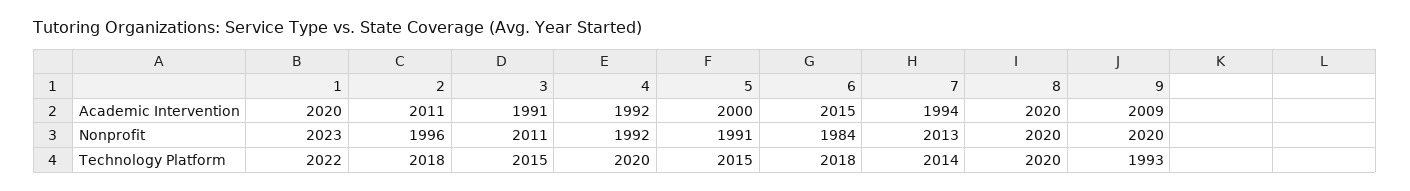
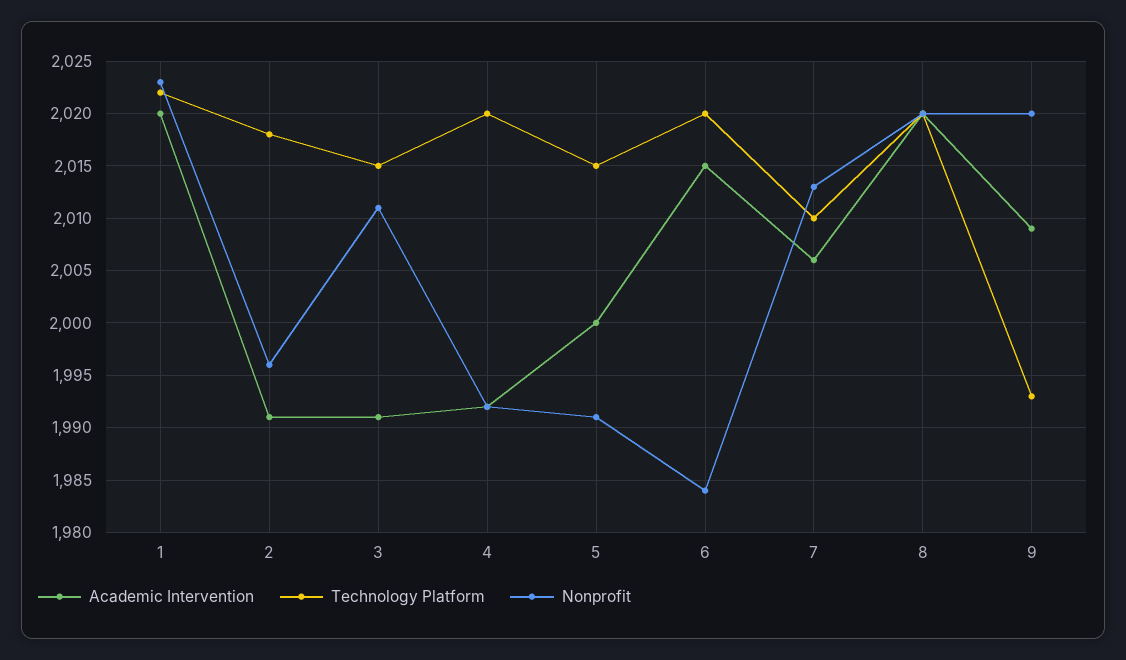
  {
    "Academic Intervention": {
      "1": 2020,
-     "2": 2011,
+     "2": 1991,
      "3": 1991,
      "4": 1992,
      "5": 2000,
      "6": 2015,
-     "7": 1994,
+     "7": 2006,
      "8": 2020,
      "9": 2009
    },
    "Nonprofit": {
      "1": 2023,
      "2": 1996,
      "3": 2011,
      "4": 1992,
      "5": 1991,
      "6": 1984,
      "7": 2013,
      "8": 2020,
      "9": 2020
    },
    "Technology Platform": {
      "1": 2022,
      "2": 2018,
      "3": 2015,
      "4": 2020,
      "5": 2015,
-     "6": 2018,
+     "6": 2020,
-     "7": 2014,
+     "7": 2010,
      "8": 2020,
      "9": 1993
    }
  }

